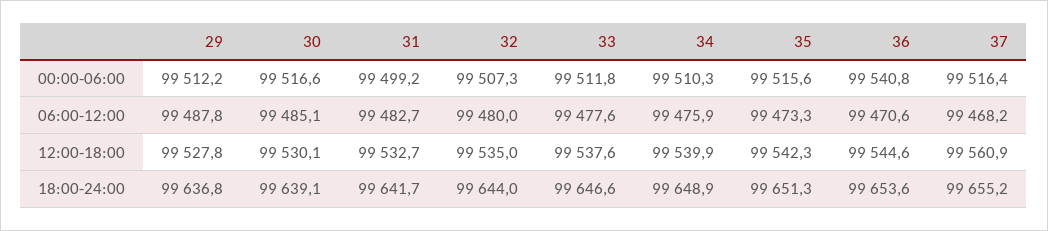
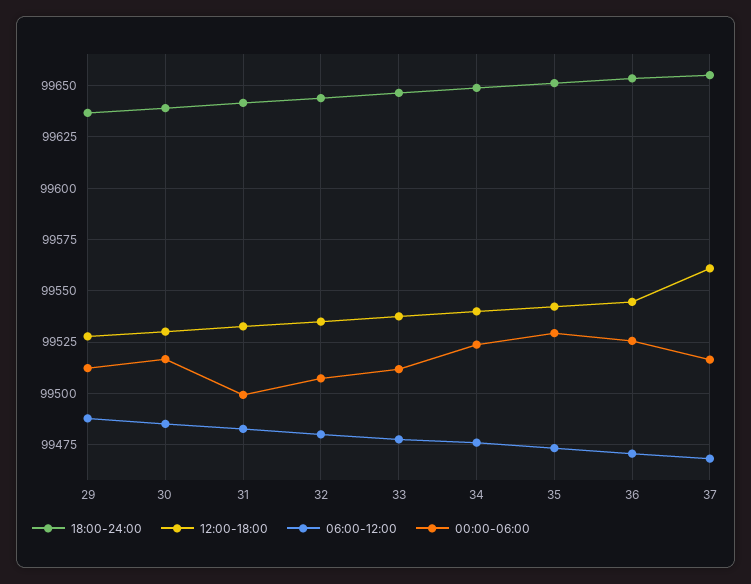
  {
    "00:00-06:00": {
      "29": 99512.2,
      "30": 99516.6,
      "31": 99499.2,
      "32": 99507.3,
      "33": 99511.8,
-     "34": 99510.3,
+     "34": 99525,
-     "35": 99515.6,
+     "35": 99530,
-     "36": 99540.8,
+     "36": 99525,
      "37": 99516.4
    },
    "06:00-12:00": {
      "29": 99487.8,
      "30": 99485.1,
      "31": 99482.7,
      "32": 99480,
      "33": 99477.6,
      "34": 99475.9,
      "35": 99473.3,
      "36": 99470.6,
      "37": 99468.2
    },
    "12:00-18:00": {
      "29": 99527.8,
      "30": 99530.1,
      "31": 99532.7,
      "32": 99535,
      "33": 99537.6,
      "34": 99539.9,
      "35": 99542.3,
      "36": 99544.6,
      "37": 99560.9
    },
    "18:00-24:00": {
      "29": 99636.8,
      "30": 99639.1,
      "31": 99641.7,
      "32": 99644,
      "33": 99646.6,
      "34": 99648.9,
      "35": 99651.3,
      "36": 99653.6,
      "37": 99655.2
    }
  }

